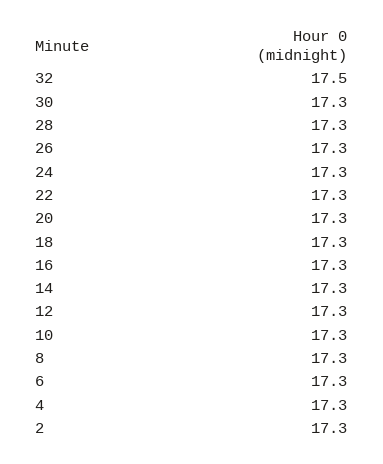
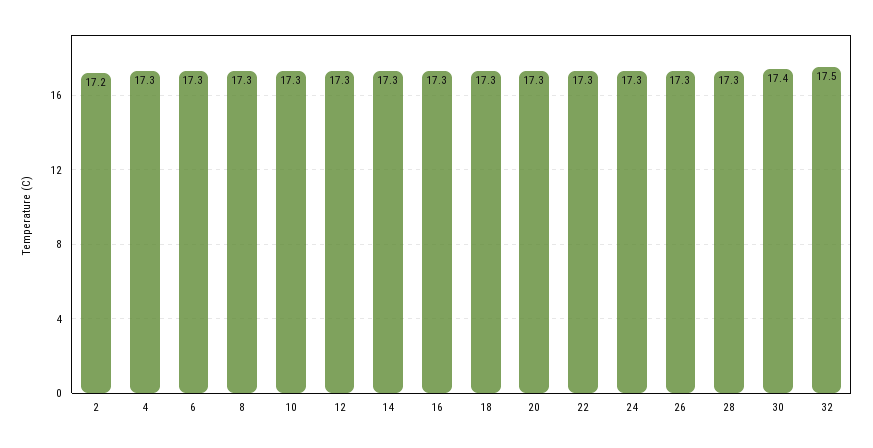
  {
    "32": 17.5,
-   "30": 17.3,
+   "30": 17.4,
    "28": 17.3,
    "26": 17.3,
    "24": 17.3,
    "22": 17.3,
    "20": 17.3,
    "18": 17.3,
    "16": 17.3,
    "14": 17.3,
    "12": 17.3,
    "10": 17.3,
    "8": 17.3,
    "6": 17.3,
    "4": 17.3,
-   "2": 17.3
+   "2": 17.2
  }

